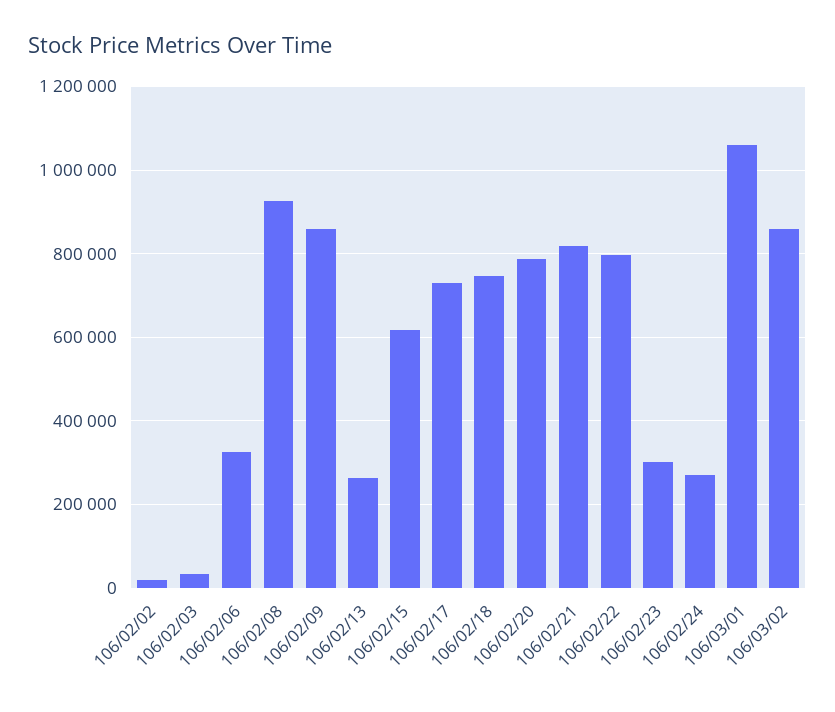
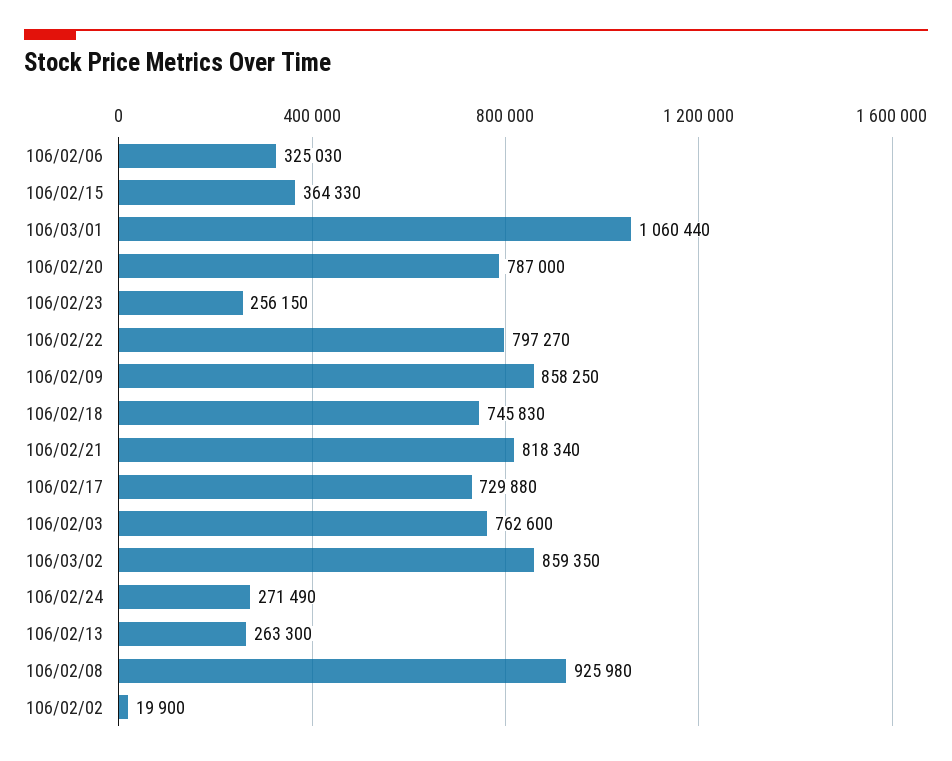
  {
    "106/02/02": 19900,
-   "106/02/03": 40000,
+   "106/02/03": 762600,
    "106/02/06": 325030,
    "106/02/08": 925980,
    "106/02/09": 858250,
    "106/02/13": 263300,
-   "106/02/15": 620000,
+   "106/02/15": 364330,
    "106/02/17": 729880,
    "106/02/18": 745830,
    "106/02/20": 787000,
    "106/02/21": 818340,
    "106/02/22": 797270,
-   "106/02/23": 300000,
+   "106/02/23": 256150,
    "106/02/24": 271490,
    "106/03/01": 1060440,
    "106/03/02": 859350
  }

